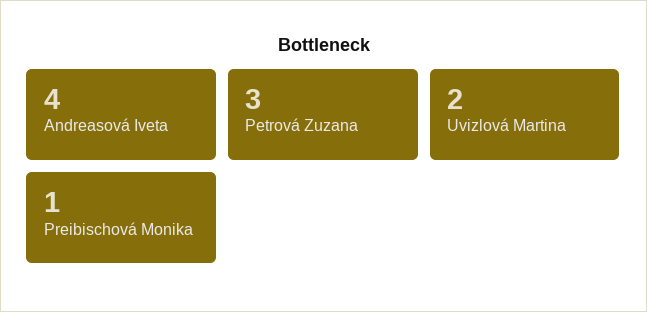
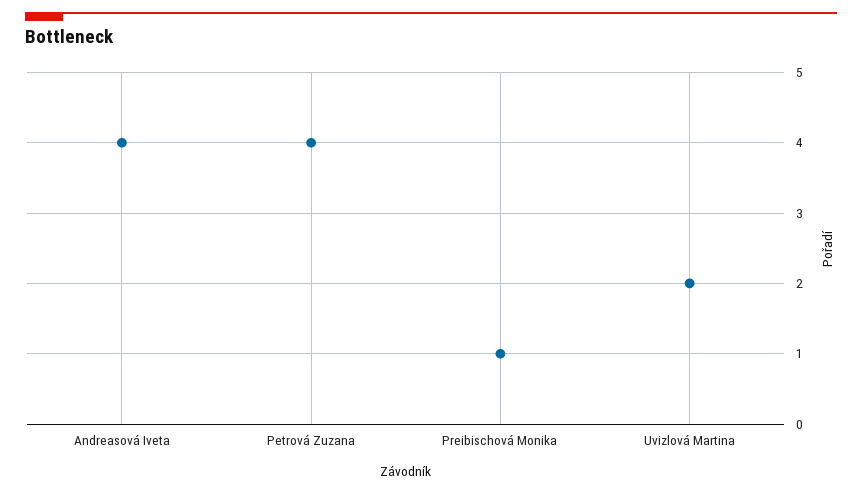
  {
    "Andreasová Iveta": 4,
-   "Petrová Zuzana": 3,
+   "Petrová Zuzana": 4,
    "Uvizlová Martina": 2,
    "Preibischová Monika": 1
  }

